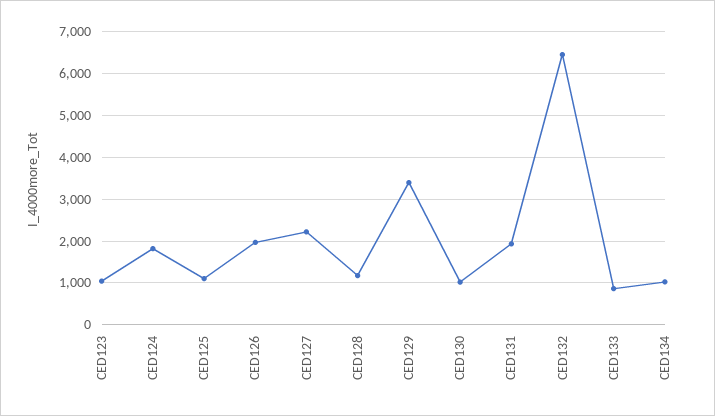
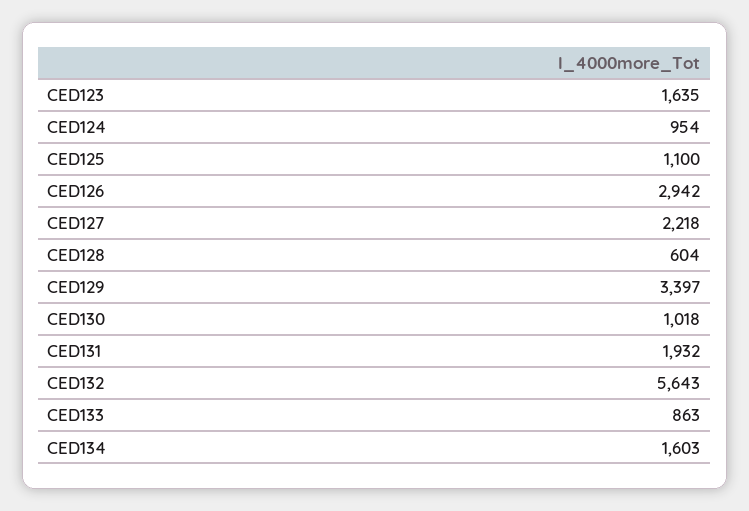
  {
-   "CED123": 1000,
+   "CED123": 1635,
-   "CED124": 1800,
+   "CED124": 954,
    "CED125": 1100,
-   "CED126": 2000,
+   "CED126": 2942,
    "CED127": 2218,
-   "CED128": 1200,
+   "CED128": 604,
    "CED129": 3397,
    "CED130": 1018,
    "CED131": 1932,
-   "CED132": 6400,
+   "CED132": 5643,
    "CED133": 863,
-   "CED134": 1000
+   "CED134": 1603
  }

